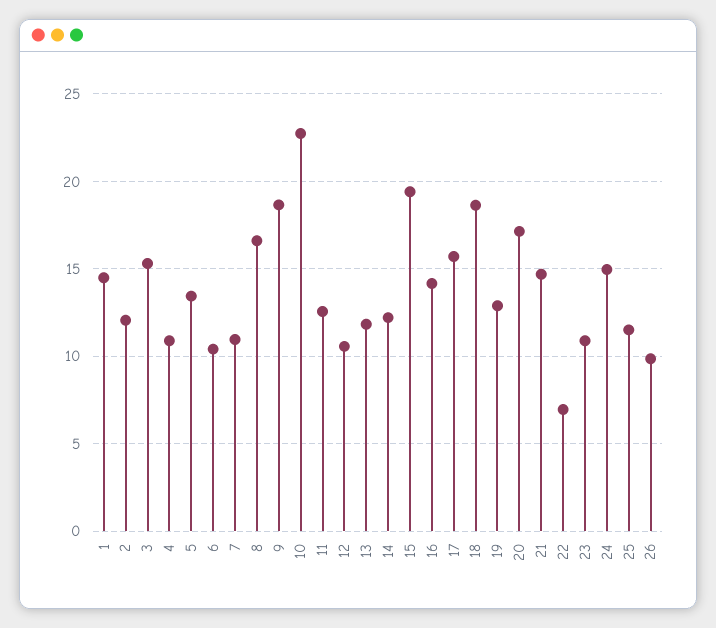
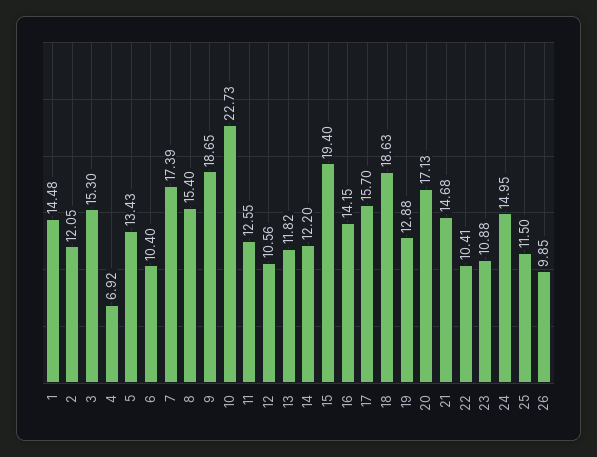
  {
    "1": 14.48,
    "2": 12.05,
    "3": 15.3,
-   "4": 11,
+   "4": 6.92,
    "5": 13.43,
    "6": 10.4,
-   "7": 11,
+   "7": 17.39,
-   "8": 16.5,
+   "8": 15.4,
    "9": 18.65,
    "10": 22.73,
    "11": 12.55,
    "12": 10.56,
    "13": 11.82,
    "14": 12.2,
    "15": 19.4,
    "16": 14.15,
    "17": 15.7,
    "18": 18.63,
    "19": 12.88,
    "20": 17.13,
    "21": 14.68,
-   "22": 7,
+   "22": 10.41,
    "23": 10.88,
    "24": 14.95,
    "25": 11.5,
    "26": 9.85
  }

